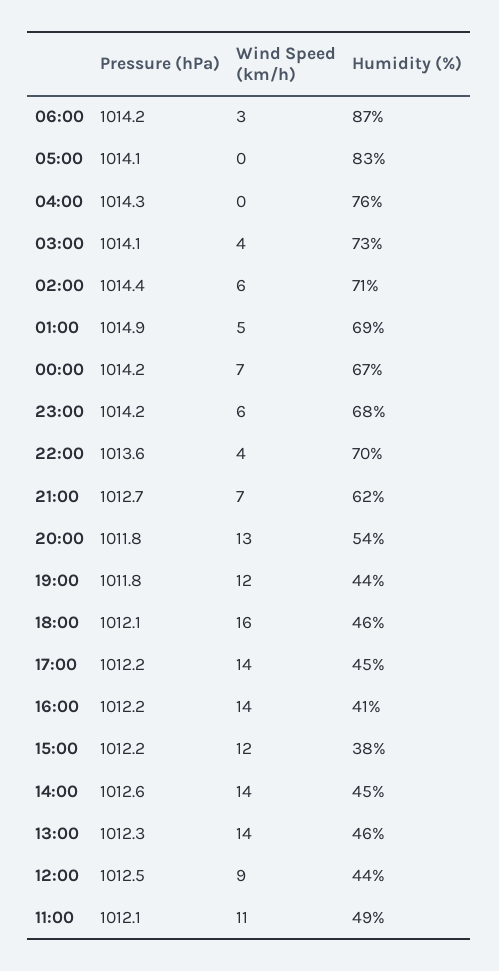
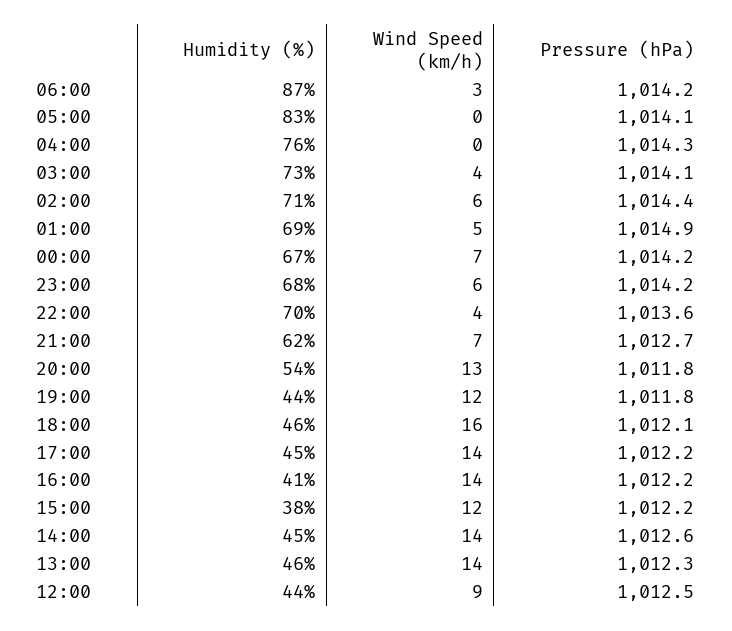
  {
    "Pressure (hPa)": {
      "06:00": 1014.2,
      "05:00": 1014.1,
      "04:00": 1014.3,
      "03:00": 1014.1,
      "02:00": 1014.4,
      "01:00": 1014.9,
      "00:00": 1014.2,
      "23:00": 1014.2,
      "22:00": 1013.6,
      "21:00": 1012.7,
      "20:00": 1011.8,
      "19:00": 1011.8,
      "18:00": 1012.1,
      "17:00": 1012.2,
      "16:00": 1012.2,
      "15:00": 1012.2,
      "14:00": 1012.6,
      "13:00": 1012.3,
-     "12:00": 1012.5,
+     "12:00": 1012.5
-     "11:00": 1012.1
    },
    "Wind Speed (km/h)": {
      "06:00": 3,
      "05:00": 0,
      "04:00": 0,
      "03:00": 4,
      "02:00": 6,
      "01:00": 5,
      "00:00": 7,
      "23:00": 6,
      "22:00": 4,
      "21:00": 7,
      "20:00": 13,
      "19:00": 12,
      "18:00": 16,
      "17:00": 14,
      "16:00": 14,
      "15:00": 12,
      "14:00": 14,
      "13:00": 14,
-     "12:00": 9,
+     "12:00": 9
-     "11:00": 11
    },
    "Humidity (%)": {
      "06:00": 87,
      "05:00": 83,
      "04:00": 76,
      "03:00": 73,
      "02:00": 71,
      "01:00": 69,
      "00:00": 67,
      "23:00": 68,
      "22:00": 70,
      "21:00": 62,
      "20:00": 54,
      "19:00": 44,
      "18:00": 46,
      "17:00": 45,
      "16:00": 41,
      "15:00": 38,
      "14:00": 45,
      "13:00": 46,
-     "12:00": 44,
+     "12:00": 44
-     "11:00": 49
    }
  }

